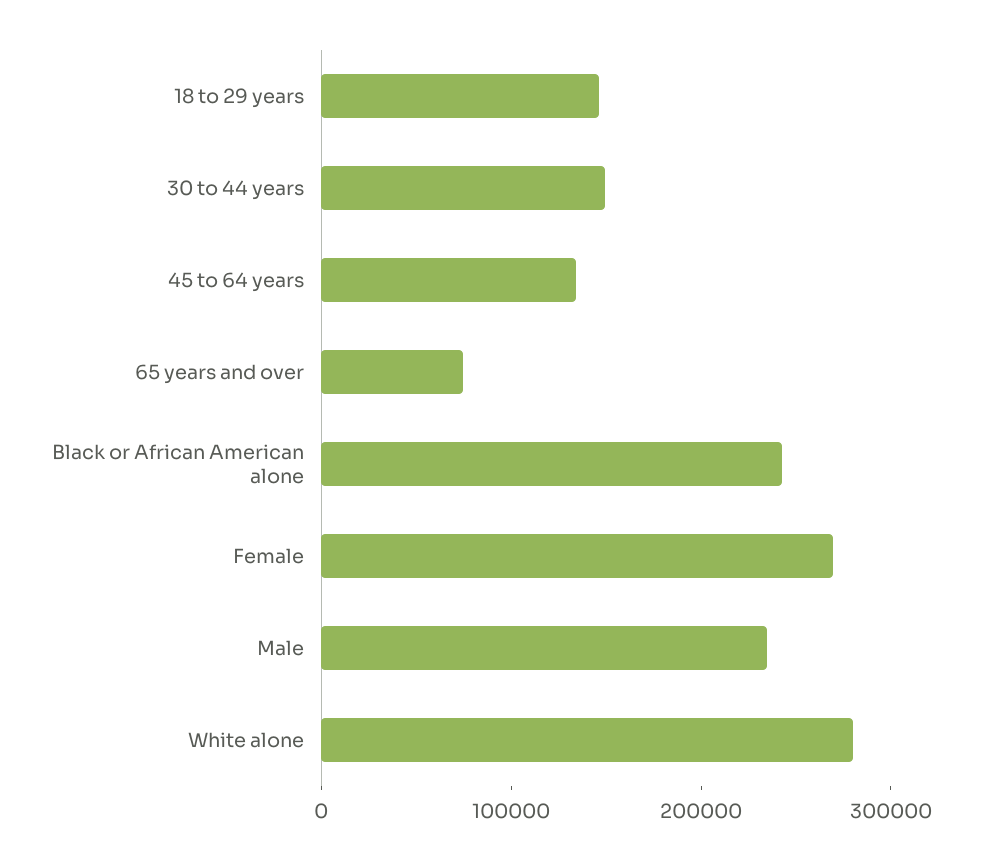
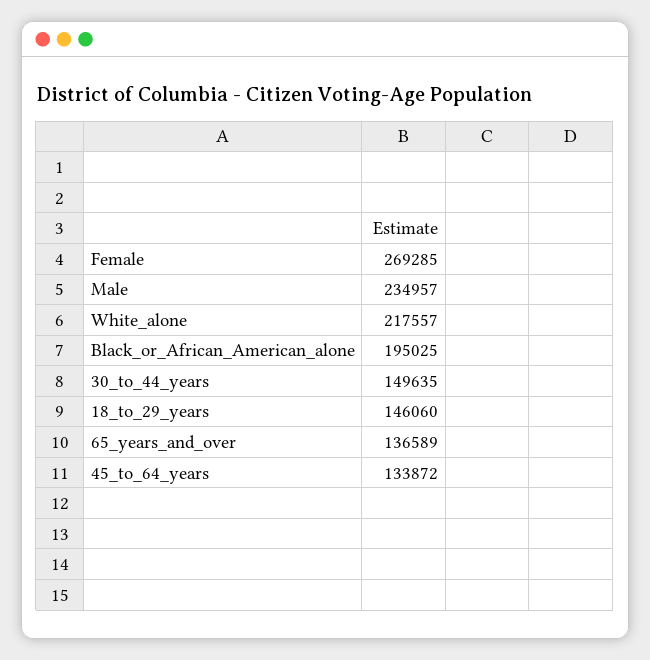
  {
    "18 to 29 years": 146060,
    "30 to 44 years": 149635,
    "45 to 64 years": 133872,
-   "65 years and over": 80000,
+   "65 years and over": 136589,
-   "Black or African American alone": 240000,
+   "Black or African American alone": 195025,
    "Female": 269285,
    "Male": 234957,
-   "White alone": 280000
+   "White alone": 217557
  }

